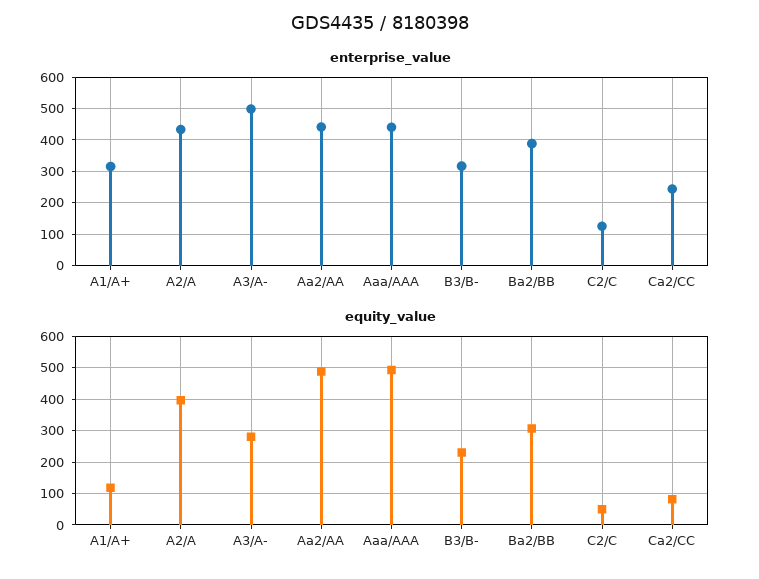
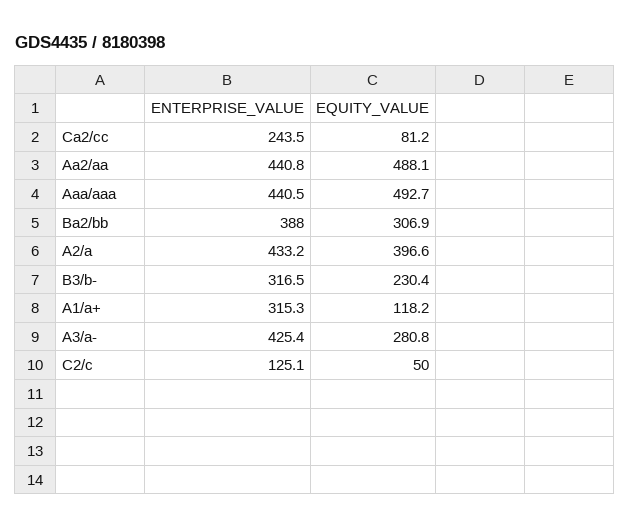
  {
    "enterprise_value": {
      "A1/A+": 315.3,
      "A2/A": 433.2,
-     "A3/A-": 500,
+     "A3/A-": 425.4,
      "Aa2/AA": 440.8,
      "Aaa/AAA": 440.5,
      "B3/B-": 316.5,
      "Ba2/BB": 388,
      "C2/C": 125.1,
      "Ca2/CC": 243.5
    },
    "equity_value": {
      "A1/A+": 118.2,
      "A2/A": 396.6,
      "A3/A-": 280.8,
      "Aa2/AA": 488.1,
      "Aaa/AAA": 492.7,
      "B3/B-": 230.4,
      "Ba2/BB": 306.9,
      "C2/C": 50,
      "Ca2/CC": 81.2
    }
  }

